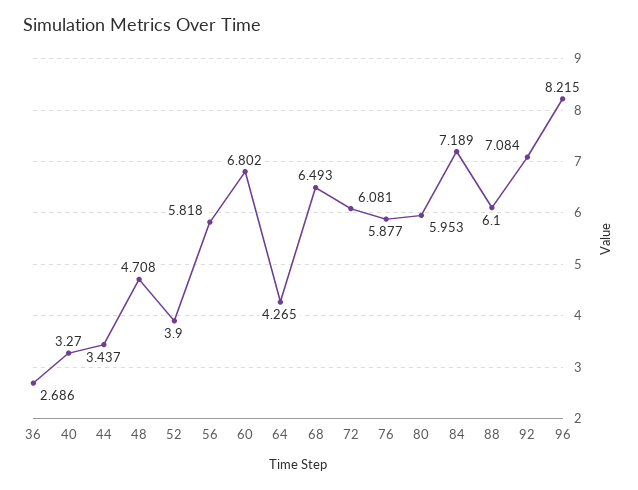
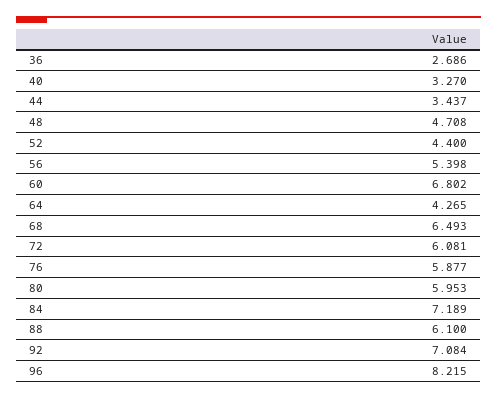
  {
    "36": 2.686,
    "40": 3.27,
    "44": 3.437,
    "48": 4.708,
-   "52": 3.9,
+   "52": 4.4,
-   "56": 5.818,
+   "56": 5.398,
    "60": 6.802,
    "64": 4.265,
    "68": 6.493,
    "72": 6.081,
    "76": 5.877,
    "80": 5.953,
    "84": 7.189,
    "88": 6.1,
    "92": 7.084,
    "96": 8.215
  }

